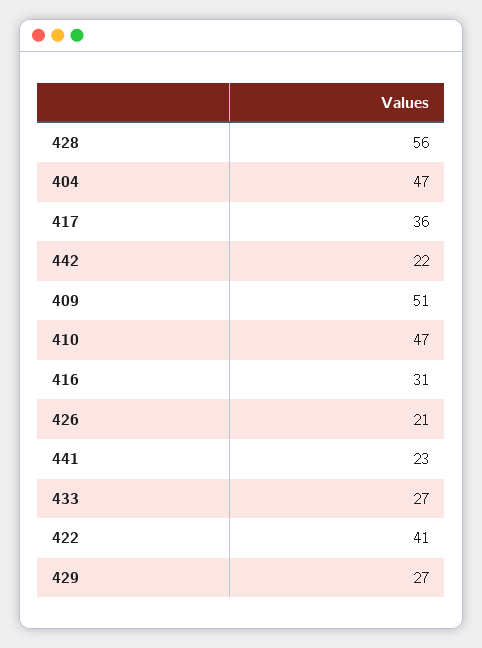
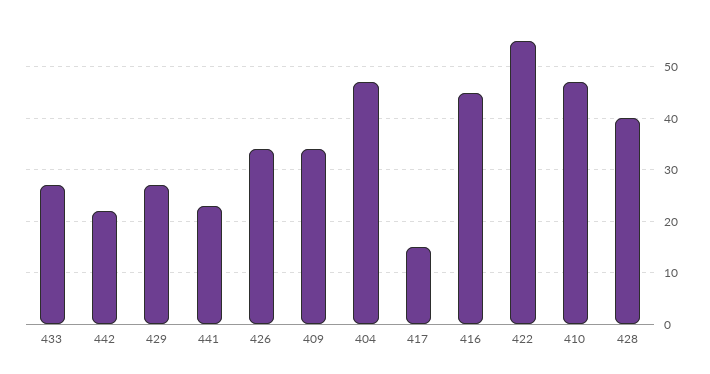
  {
-   "428": 56,
+   "428": 40,
    "404": 47,
-   "417": 36,
+   "417": 15,
    "442": 22,
-   "409": 51,
+   "409": 35,
    "410": 47,
-   "416": 31,
+   "416": 45,
-   "426": 21,
+   "426": 35,
    "441": 23,
    "433": 27,
-   "422": 41,
+   "422": 55,
    "429": 27
  }

